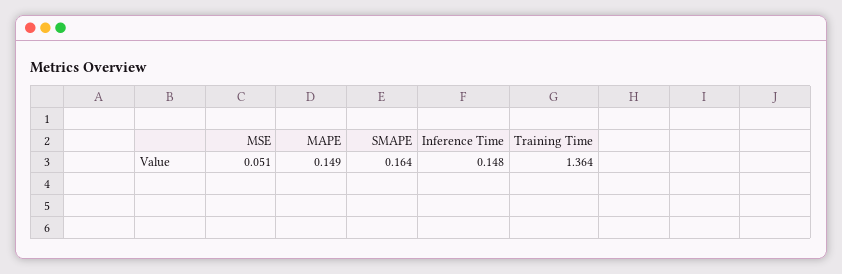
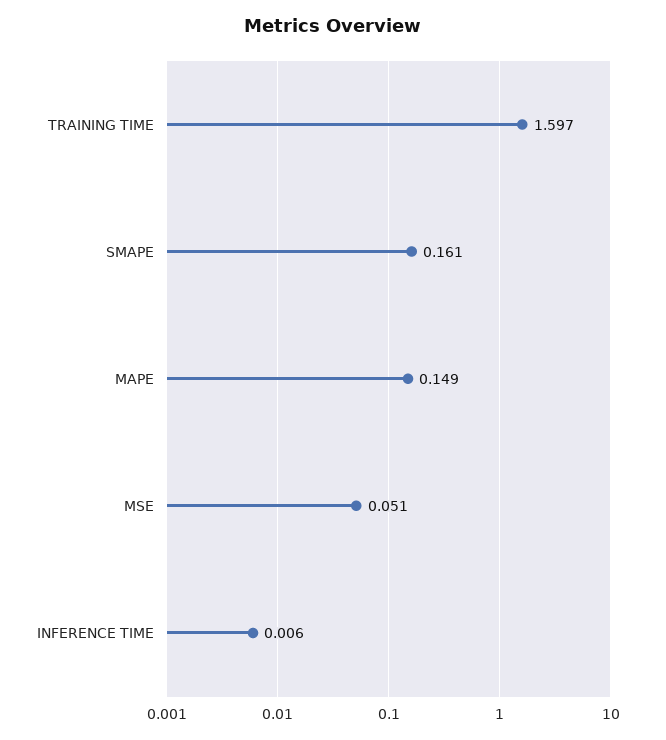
  {
    "MSE": 0.051,
    "MAPE": 0.149,
-   "SMAPE": 0.164,
+   "SMAPE": 0.161,
-   "Inference Time": 0.148,
+   "Inference Time": 0.006,
-   "Training Time": 1.364
+   "Training Time": 1.597
  }

